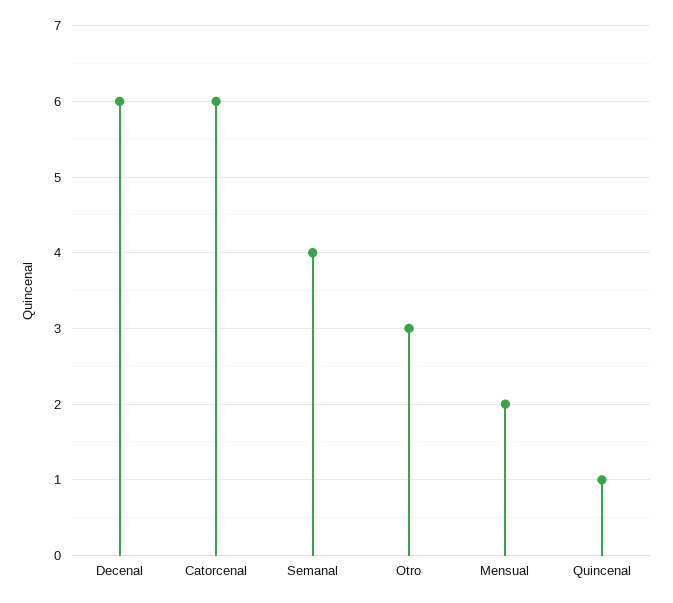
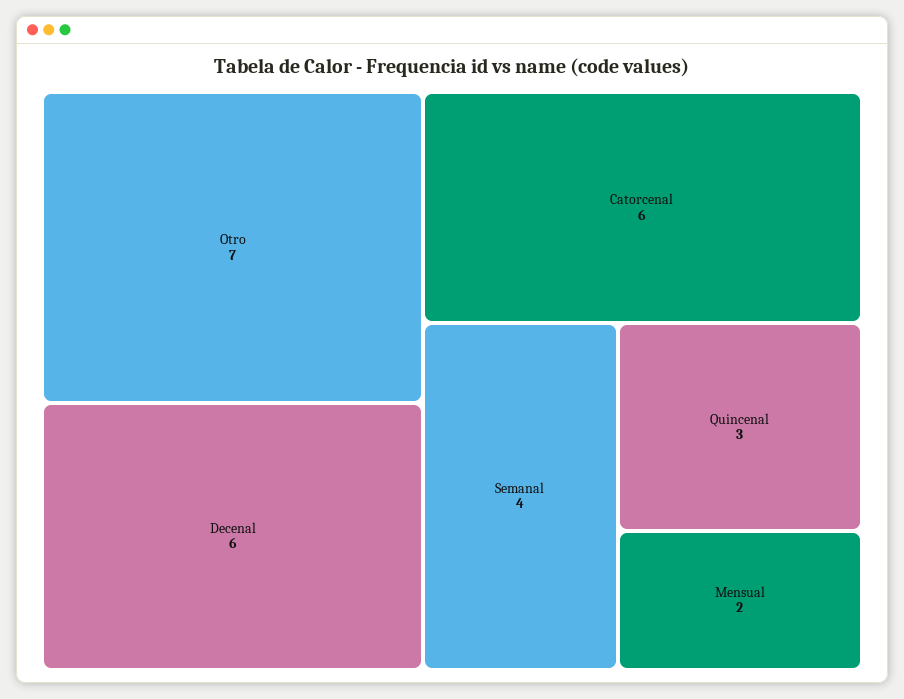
  {
    "Decenal": 6,
    "Catorcenal": 6,
    "Semanal": 4,
-   "Otro": 3,
+   "Otro": 7,
    "Mensual": 2,
-   "Quincenal": 1
+   "Quincenal": 3
  }

